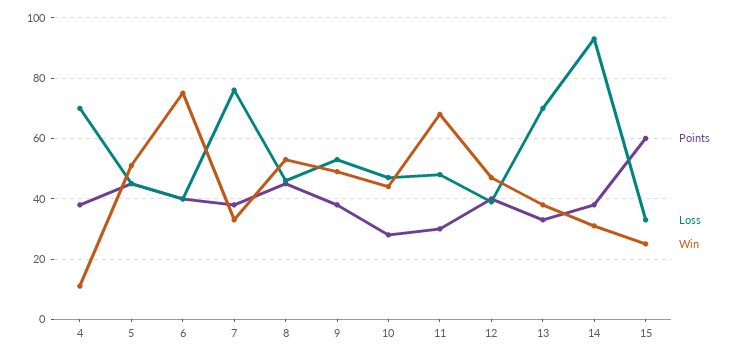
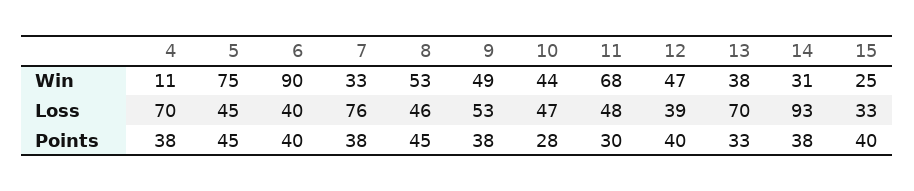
  {
    "Points": {
      "4": 38,
      "5": 45,
      "6": 40,
      "7": 38,
      "8": 45,
      "9": 38,
      "10": 28,
      "11": 30,
      "12": 40,
      "13": 33,
      "14": 38,
-     "15": 60
+     "15": 40
    },
    "Loss": {
      "4": 70,
      "5": 45,
      "6": 40,
      "7": 76,
      "8": 46,
      "9": 53,
      "10": 47,
      "11": 48,
      "12": 39,
      "13": 70,
      "14": 93,
      "15": 33
    },
    "Win": {
      "4": 11,
-     "5": 50,
+     "5": 75,
-     "6": 75,
+     "6": 90,
      "7": 33,
      "8": 53,
      "9": 49,
      "10": 44,
      "11": 68,
      "12": 47,
      "13": 38,
      "14": 31,
      "15": 25
    }
  }

